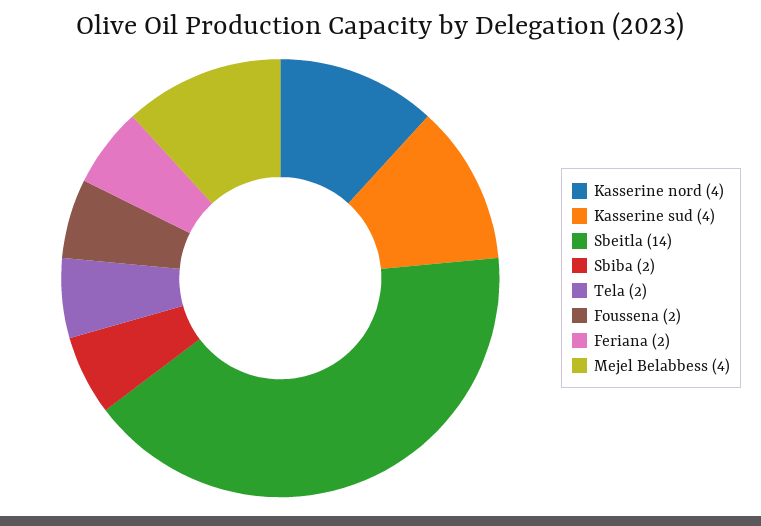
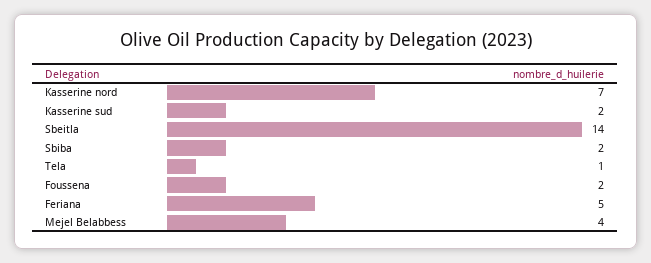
  {
-   "Kasserine nord": 4,
+   "Kasserine nord": 7,
-   "Kasserine sud": 4,
+   "Kasserine sud": 2,
    "Sbeitla": 14,
    "Sbiba": 2,
-   "Tela": 2,
+   "Tela": 1,
    "Foussena": 2,
-   "Feriana": 2,
+   "Feriana": 5,
    "Mejel Belabbess": 4
  }

